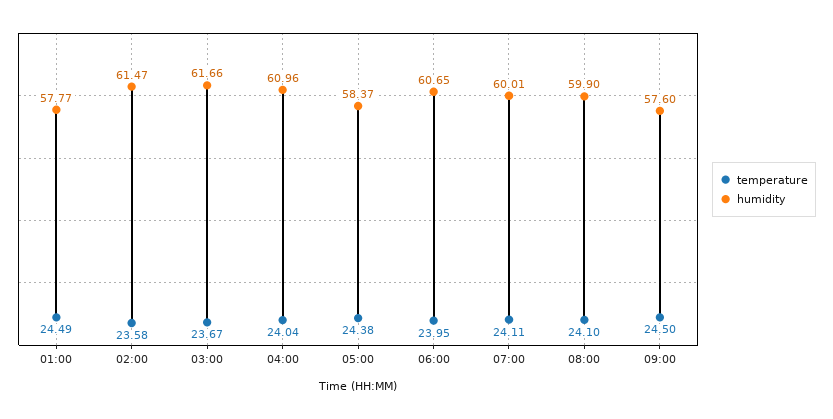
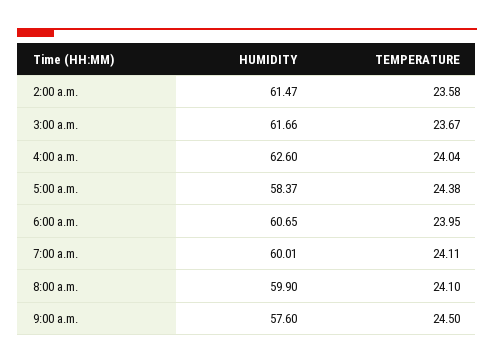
  {
    "temperature": {
-     "01:00": 24.49,
      "02:00": 23.58,
      "03:00": 23.67,
      "04:00": 24.04,
      "05:00": 24.38,
      "06:00": 23.95,
      "07:00": 24.11,
      "08:00": 24.1,
      "09:00": 24.5
    },
    "humidity": {
-     "01:00": 57.77,
      "02:00": 61.47,
      "03:00": 61.66,
-     "04:00": 60.96,
+     "04:00": 62.6,
      "05:00": 58.37,
      "06:00": 60.65,
      "07:00": 60.01,
      "08:00": 59.9,
      "09:00": 57.6
    }
  }

